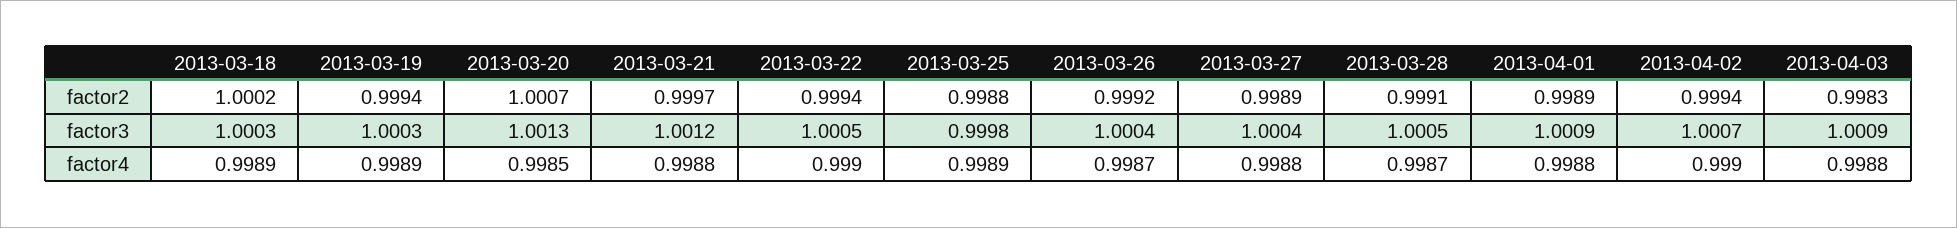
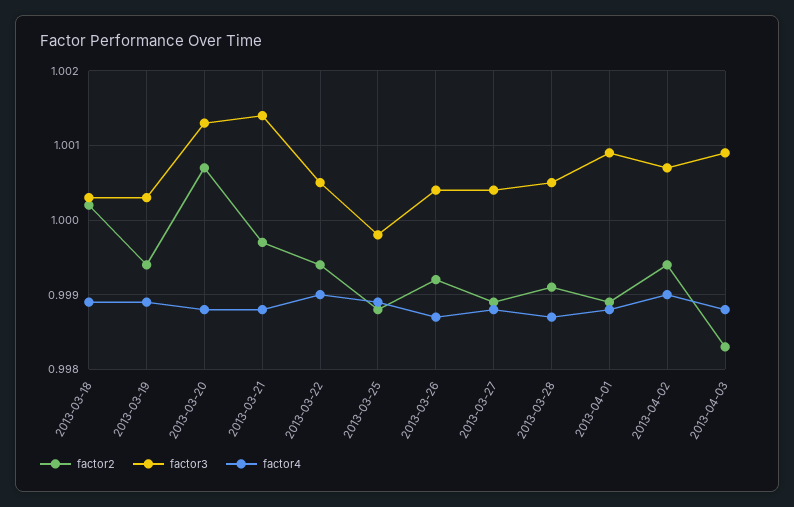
  {
    "factor2": {
      "2013-03-18": 1.0002,
      "2013-03-19": 0.9994,
      "2013-03-20": 1.0007,
      "2013-03-21": 0.9997,
      "2013-03-22": 0.9994,
      "2013-03-25": 0.9988,
      "2013-03-26": 0.9992,
      "2013-03-27": 0.9989,
      "2013-03-28": 0.9991,
      "2013-04-01": 0.9989,
      "2013-04-02": 0.9994,
      "2013-04-03": 0.9983
    },
    "factor3": {
      "2013-03-18": 1.0003,
      "2013-03-19": 1.0003,
      "2013-03-20": 1.0013,
-     "2013-03-21": 1.0012,
+     "2013-03-21": 1.0014,
      "2013-03-22": 1.0005,
      "2013-03-25": 0.9998,
      "2013-03-26": 1.0004,
      "2013-03-27": 1.0004,
      "2013-03-28": 1.0005,
      "2013-04-01": 1.0009,
      "2013-04-02": 1.0007,
      "2013-04-03": 1.0009
    },
    "factor4": {
      "2013-03-18": 0.9989,
      "2013-03-19": 0.9989,
-     "2013-03-20": 0.9985,
+     "2013-03-20": 0.9988,
      "2013-03-21": 0.9988,
      "2013-03-22": 0.999,
      "2013-03-25": 0.9989,
      "2013-03-26": 0.9987,
      "2013-03-27": 0.9988,
      "2013-03-28": 0.9987,
      "2013-04-01": 0.9988,
      "2013-04-02": 0.999,
      "2013-04-03": 0.9988
    }
  }

